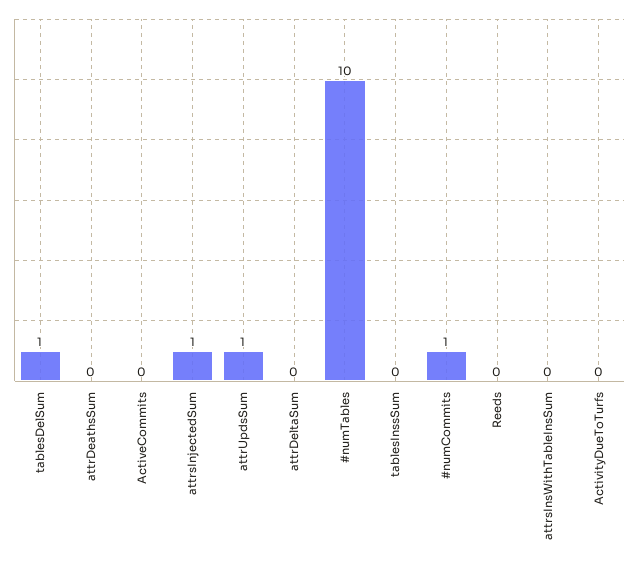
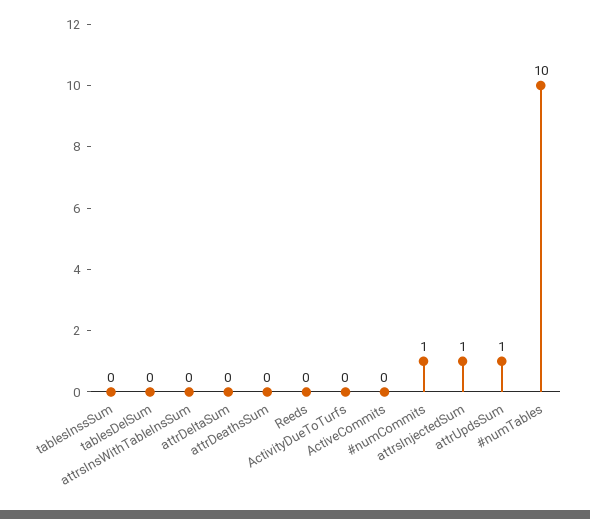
  {
-   "tablesDelSum": 1,
+   "tablesDelSum": 0,
    "attrDeathsSum": 0,
    "ActiveCommits": 0,
    "attrsInjectedSum": 1,
    "attrUpdsSum": 1,
    "attrDeltaSum": 0,
    "#numTables": 10,
    "tablesInssSum": 0,
    "#numCommits": 1,
    "Reeds": 0,
    "attrsInsWithTableInsSum": 0,
    "ActivityDueToTurfs": 0
  }

